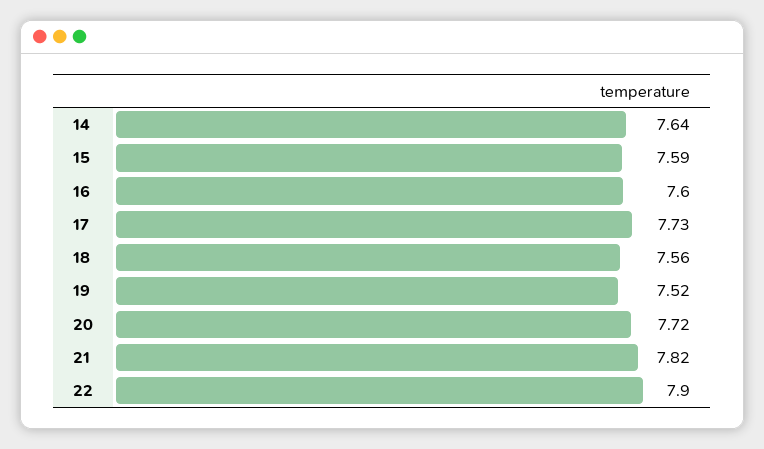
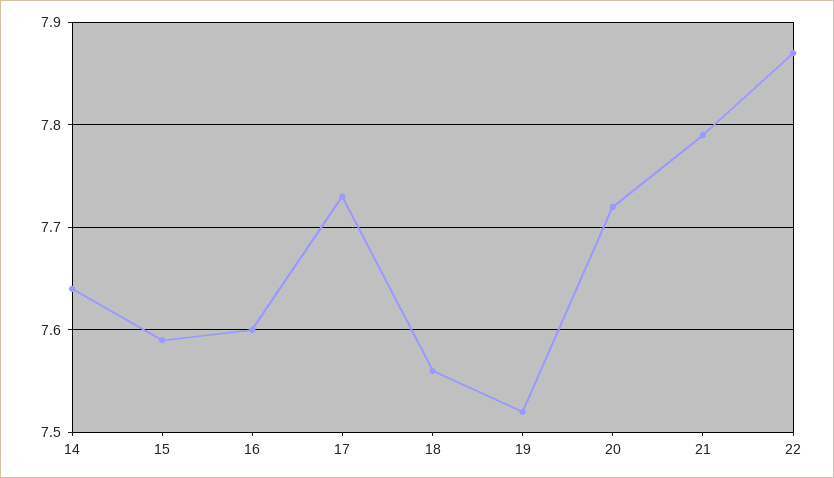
  {
    "14": 7.64,
    "15": 7.59,
    "16": 7.6,
    "17": 7.73,
    "18": 7.56,
    "19": 7.52,
    "20": 7.72,
-   "21": 7.82,
+   "21": 7.79,
-   "22": 7.9
+   "22": 7.87
  }

